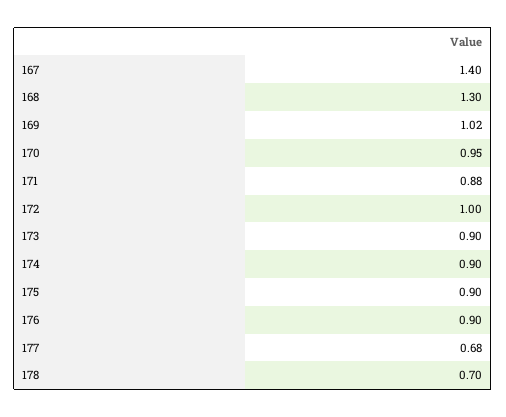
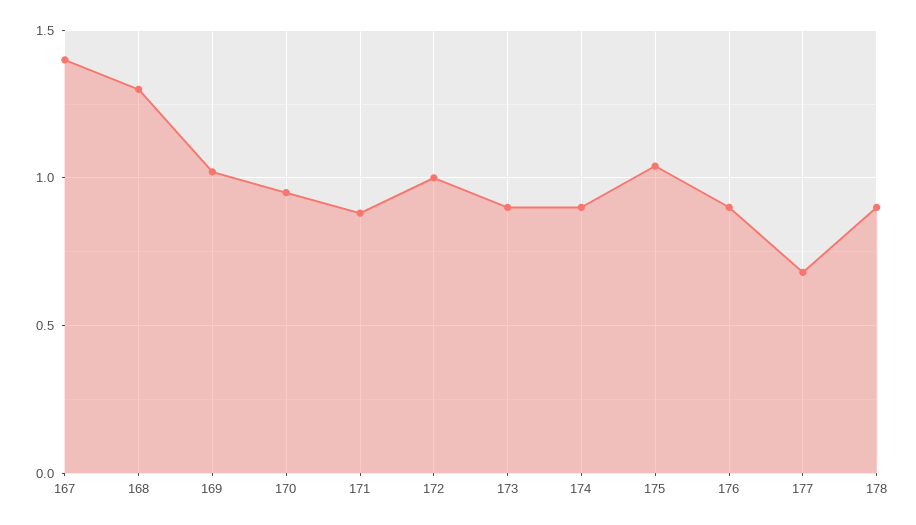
  {
    "167": 1.4,
    "168": 1.3,
    "169": 1.02,
    "170": 0.95,
    "171": 0.88,
    "172": 1,
    "173": 0.9,
    "174": 0.9,
-   "175": 0.9,
+   "175": 1.05,
    "176": 0.9,
    "177": 0.68,
-   "178": 0.7
+   "178": 0.9
  }

